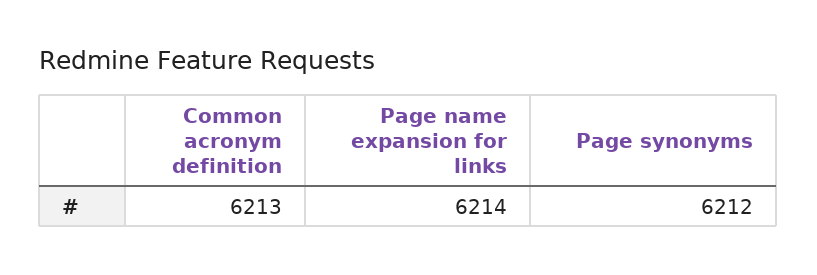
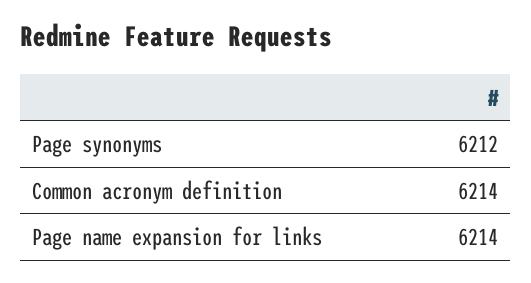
  {
-   "Common acronym definition": 6213,
+   "Common acronym definition": 6214,
    "Page name expansion for links": 6214,
    "Page synonyms": 6212
  }

